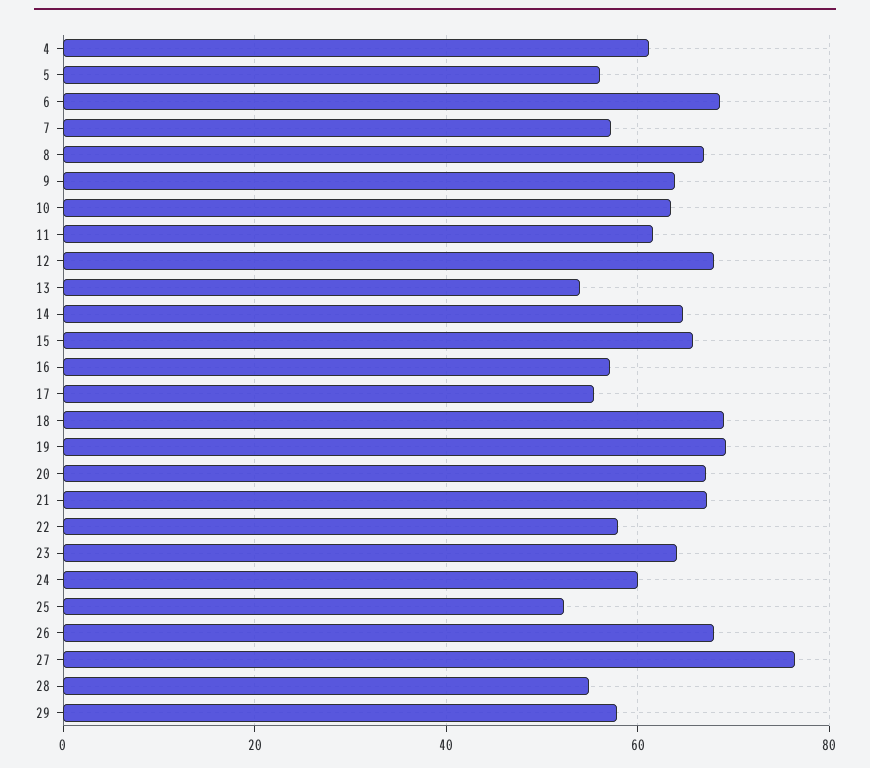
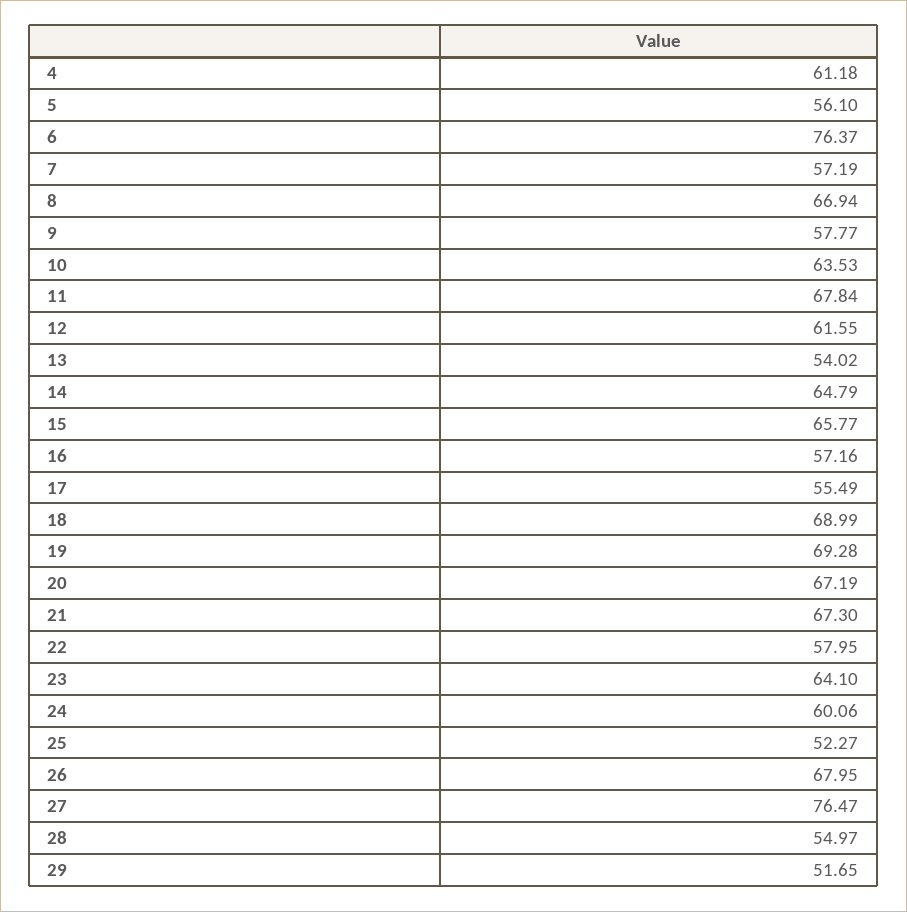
  {
    "4": 61.18,
    "5": 56.1,
-   "6": 68,
+   "6": 76.37,
    "7": 57.19,
    "8": 66.94,
-   "9": 64,
+   "9": 57.77,
    "10": 63.53,
-   "11": 62,
+   "11": 67.84,
-   "12": 68,
+   "12": 61.55,
    "13": 54.02,
    "14": 64.79,
    "15": 65.77,
    "16": 57.16,
    "17": 55.49,
    "18": 68.99,
    "19": 69.28,
    "20": 67.19,
    "21": 67.3,
    "22": 57.95,
    "23": 64.1,
    "24": 60.06,
    "25": 52.27,
    "26": 67.95,
    "27": 76.47,
    "28": 54.97,
-   "29": 58
+   "29": 51.65
  }

